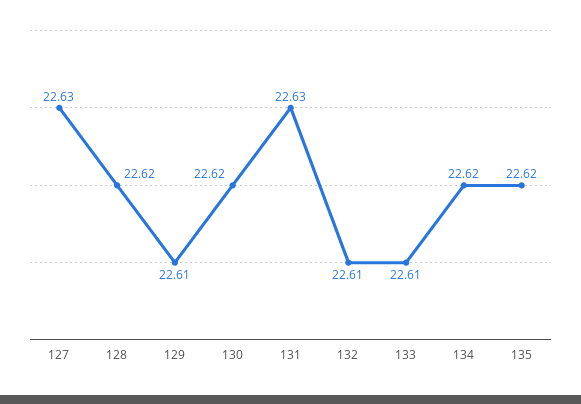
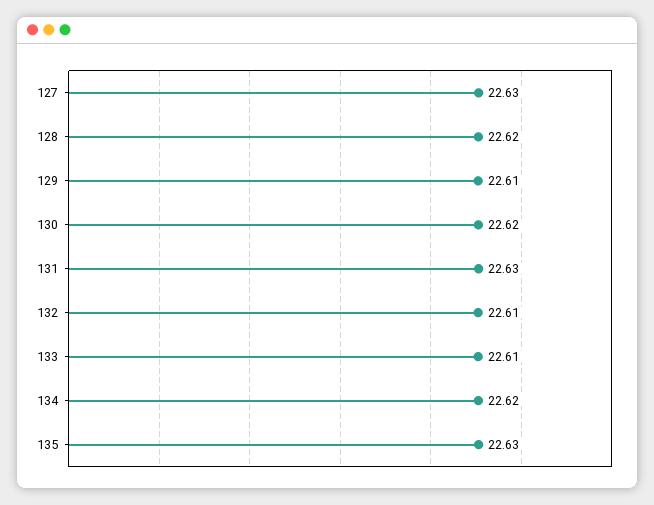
  {
    "127": 22.63,
    "128": 22.62,
    "129": 22.61,
    "130": 22.62,
    "131": 22.63,
    "132": 22.61,
    "133": 22.61,
    "134": 22.62,
-   "135": 22.62
+   "135": 22.63
  }

